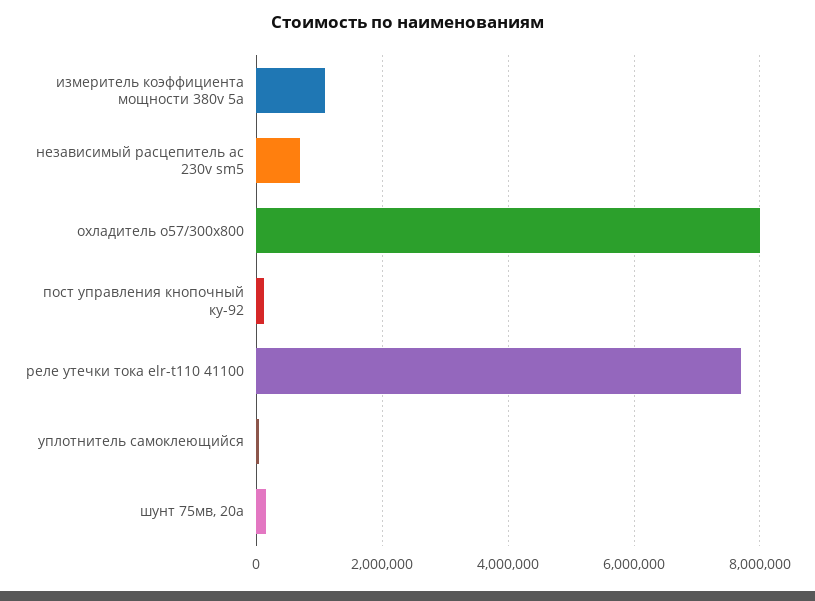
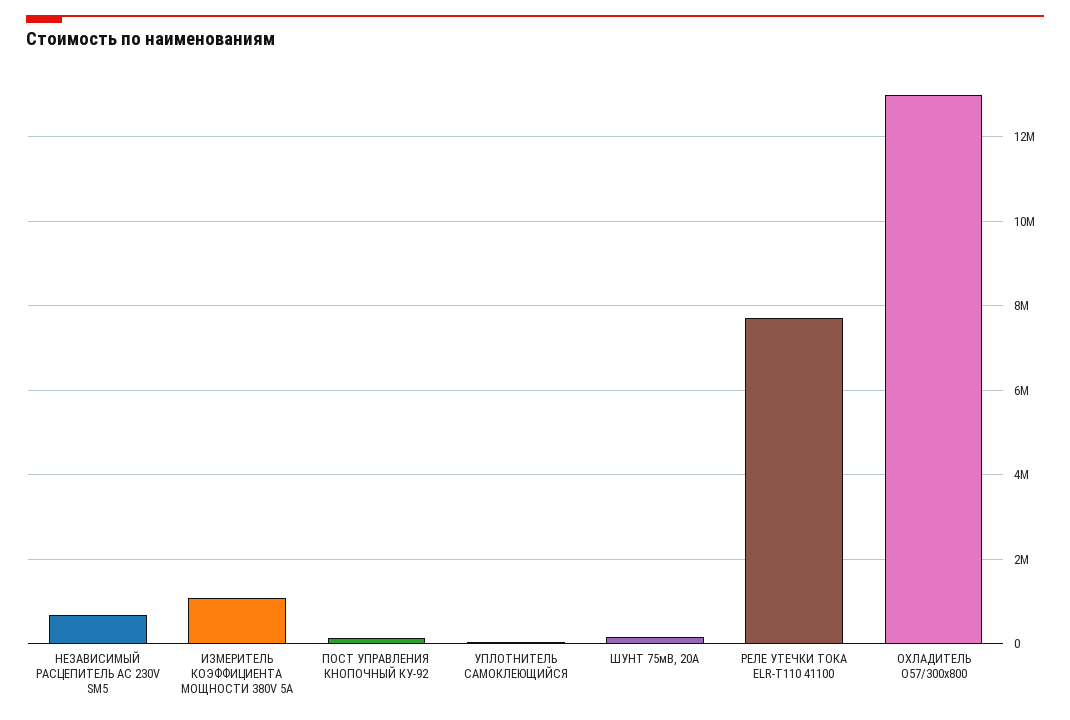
  {
    "измеритель коэффициента мощности 380v 5a": 1000000,
    "независимый расцепитель ас 230v sm5": 600000,
-   "охладитель о57/300x800": 8000000,
+   "охладитель о57/300x800": 13000000,
    "пост управления кнопочный ку-92": 200000,
    "реле утечки тока elr-t110 41100": 7800000,
    "уплотнитель самоклеющийся": 0,
    "шунт 75мв, 20а": 200000
  }

